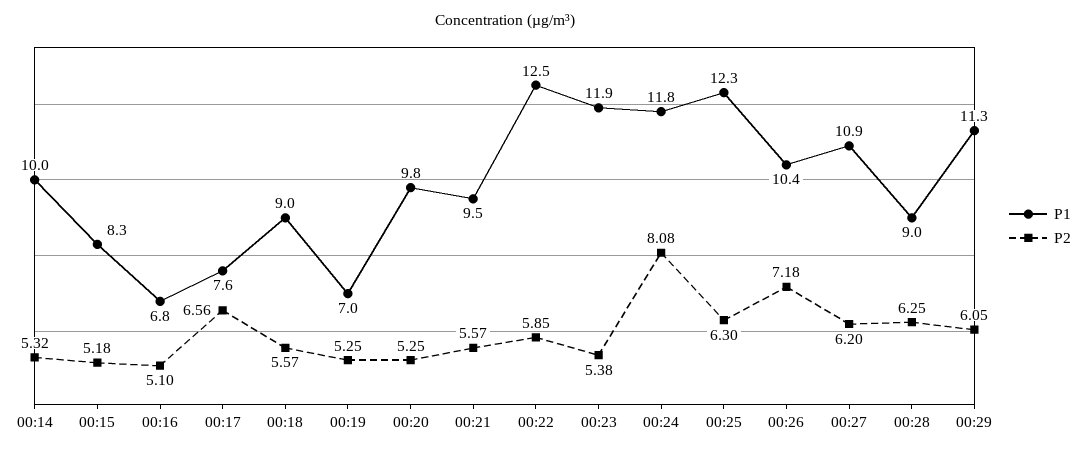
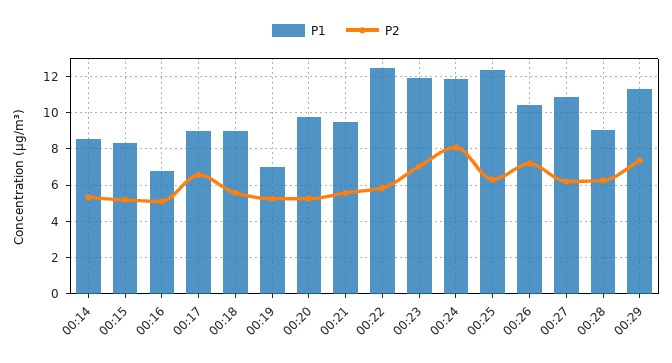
  {
    "P1": {
-     "00:14": 10,
+     "00:14": 8.5,
      "00:15": 8.3,
      "00:16": 6.8,
-     "00:17": 7.6,
+     "00:17": 9,
      "00:18": 9,
      "00:19": 7,
      "00:20": 9.8,
      "00:21": 9.5,
      "00:22": 12.5,
      "00:23": 11.9,
      "00:24": 11.8,
      "00:25": 12.3,
      "00:26": 10.4,
      "00:27": 10.9,
      "00:28": 9,
      "00:29": 11.3
    },
    "P2": {
      "00:14": 5.32,
      "00:15": 5.18,
      "00:16": 5.1,
      "00:17": 6.56,
      "00:18": 5.57,
      "00:19": 5.25,
      "00:20": 5.25,
      "00:21": 5.57,
      "00:22": 5.85,
-     "00:23": 5.38,
+     "00:23": 7,
      "00:24": 8.08,
      "00:25": 6.3,
      "00:26": 7.18,
      "00:27": 6.2,
      "00:28": 6.25,
-     "00:29": 6.05
+     "00:29": 7.5
    }
  }

